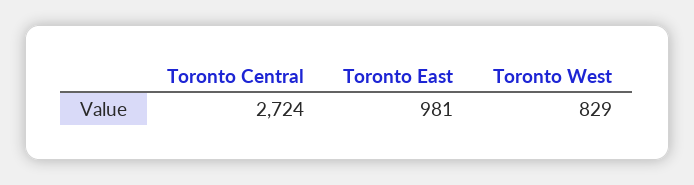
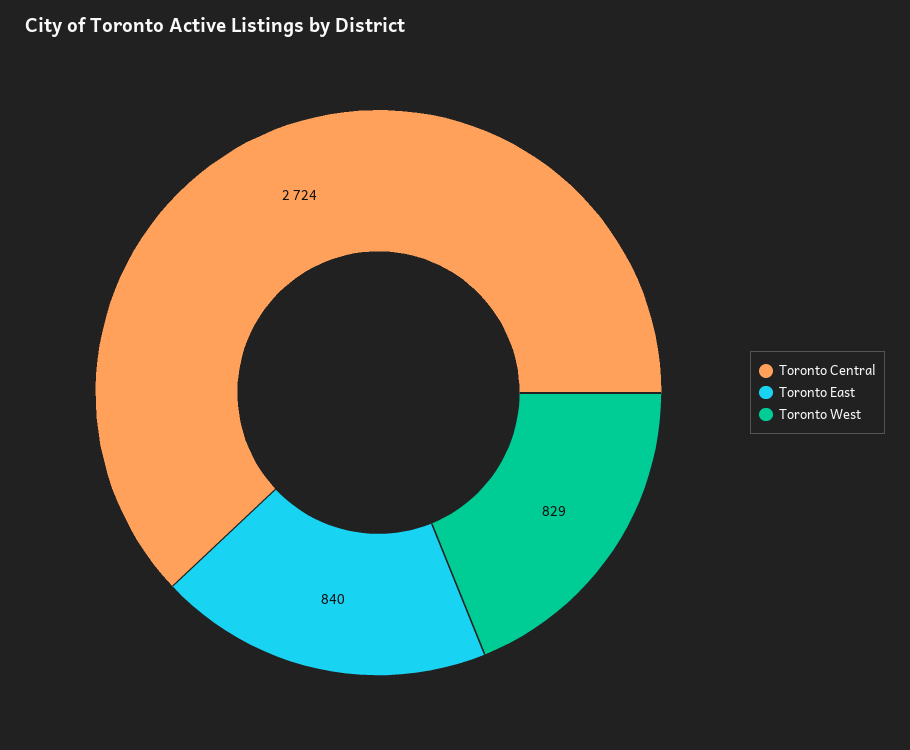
  {
    "Toronto Central": 2724,
-   "Toronto East": 981,
+   "Toronto East": 840,
    "Toronto West": 829
  }

